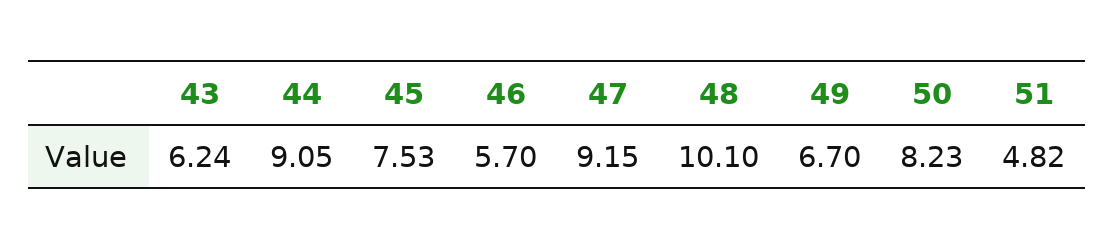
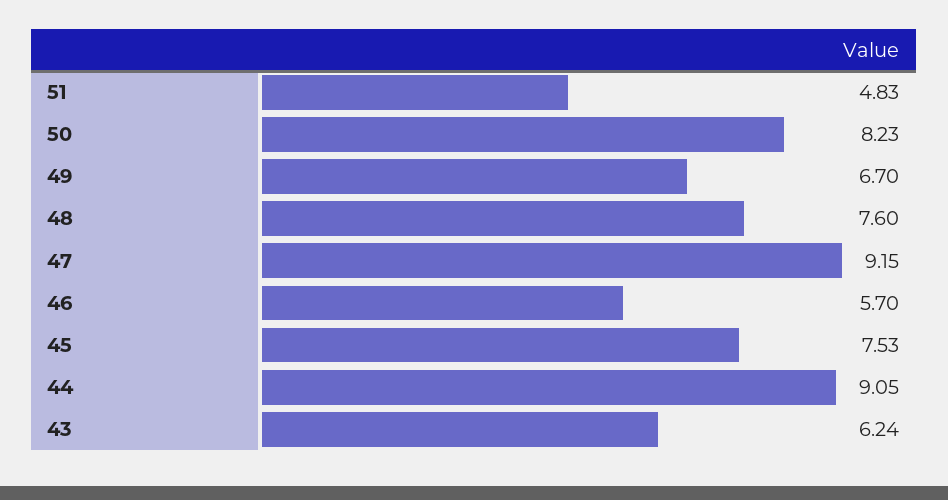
  {
    "43": 6.24,
    "44": 9.05,
    "45": 7.53,
    "46": 5.7,
    "47": 9.15,
-   "48": 10.1,
+   "48": 7.6,
    "49": 6.7,
    "50": 8.23,
-   "51": 4.82
+   "51": 4.83
  }

